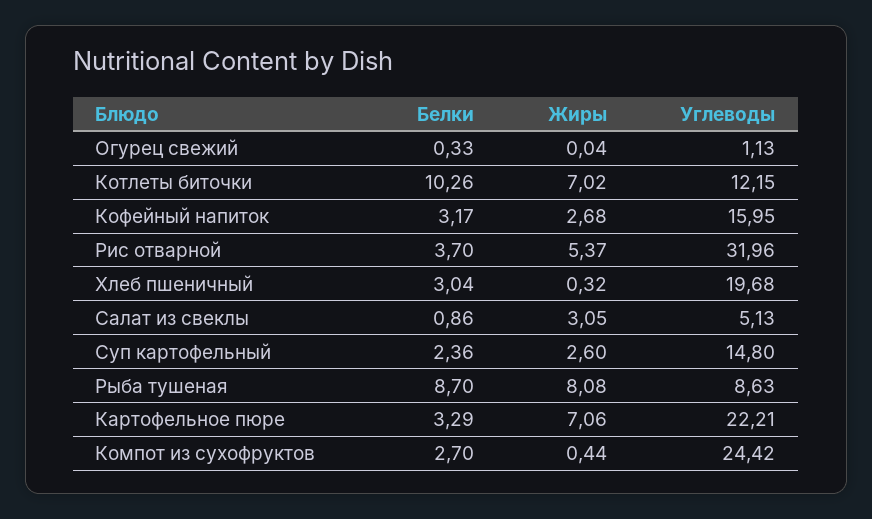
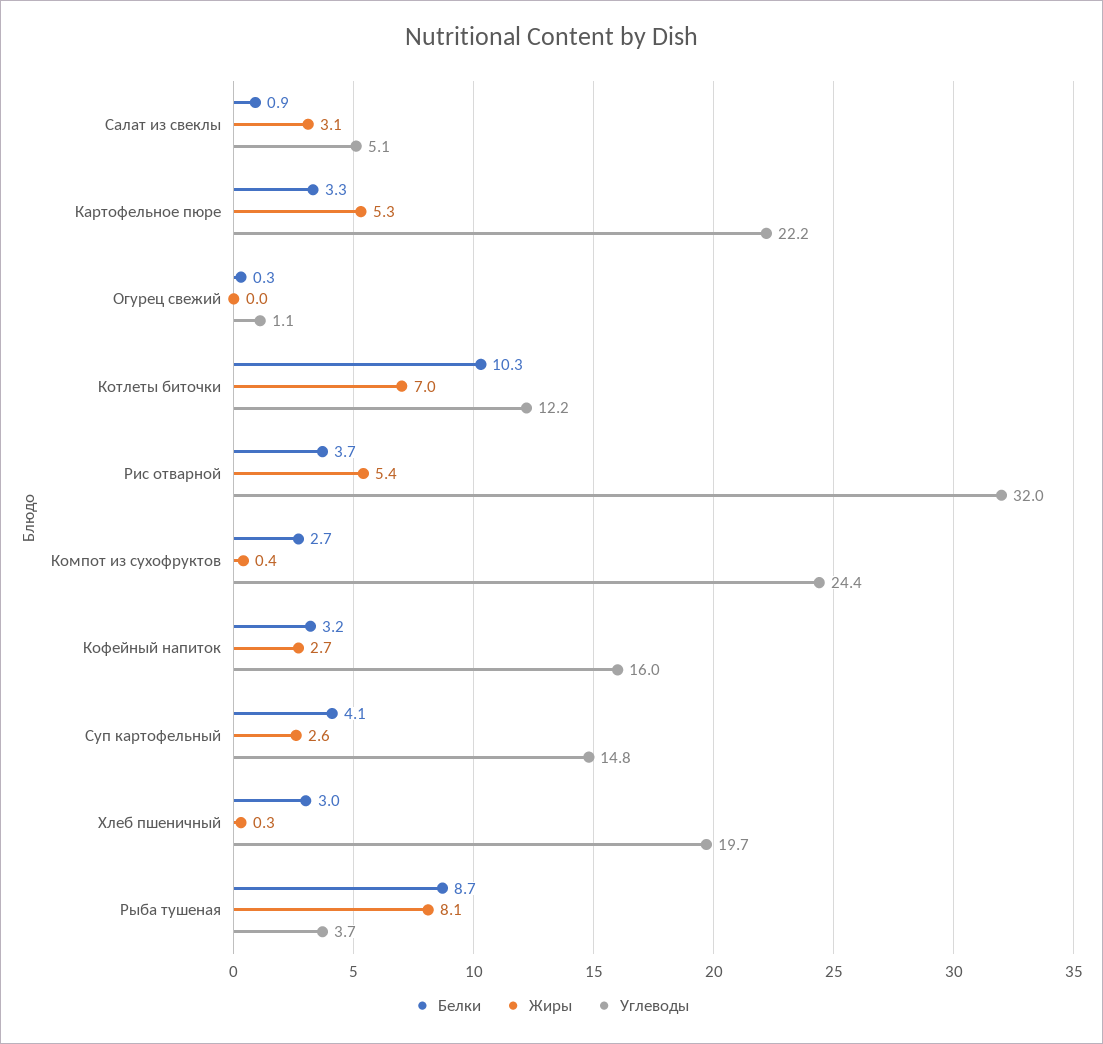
  {
    "Белки": {
      "Огурец свежий": 0.33,
      "Котлеты биточки": 10.26,
      "Кофейный напиток": 3.17,
      "Рис отварной": 3.7,
      "Хлеб пшеничный": 3.04,
      "Салат из свеклы": 0.86,
-     "Суп картофельный": 2.36,
+     "Суп картофельный": 4.1,
      "Рыба тушеная": 8.7,
      "Картофельное пюре": 3.29,
      "Компот из сухофруктов": 2.7
    },
    "Жиры": {
      "Огурец свежий": 0.04,
      "Котлеты биточки": 7.02,
      "Кофейный напиток": 2.68,
      "Рис отварной": 5.37,
      "Хлеб пшеничный": 0.32,
      "Салат из свеклы": 3.05,
      "Суп картофельный": 2.6,
      "Рыба тушеная": 8.08,
-     "Картофельное пюре": 7.06,
+     "Картофельное пюре": 5.3,
      "Компот из сухофруктов": 0.44
    },
    "Углеводы": {
      "Огурец свежий": 1.13,
      "Котлеты биточки": 12.15,
      "Кофейный напиток": 15.95,
      "Рис отварной": 31.96,
      "Хлеб пшеничный": 19.68,
      "Салат из свеклы": 5.13,
      "Суп картофельный": 14.8,
-     "Рыба тушеная": 8.63,
+     "Рыба тушеная": 3.7,
      "Картофельное пюре": 22.21,
      "Компот из сухофруктов": 24.42
    }
  }

